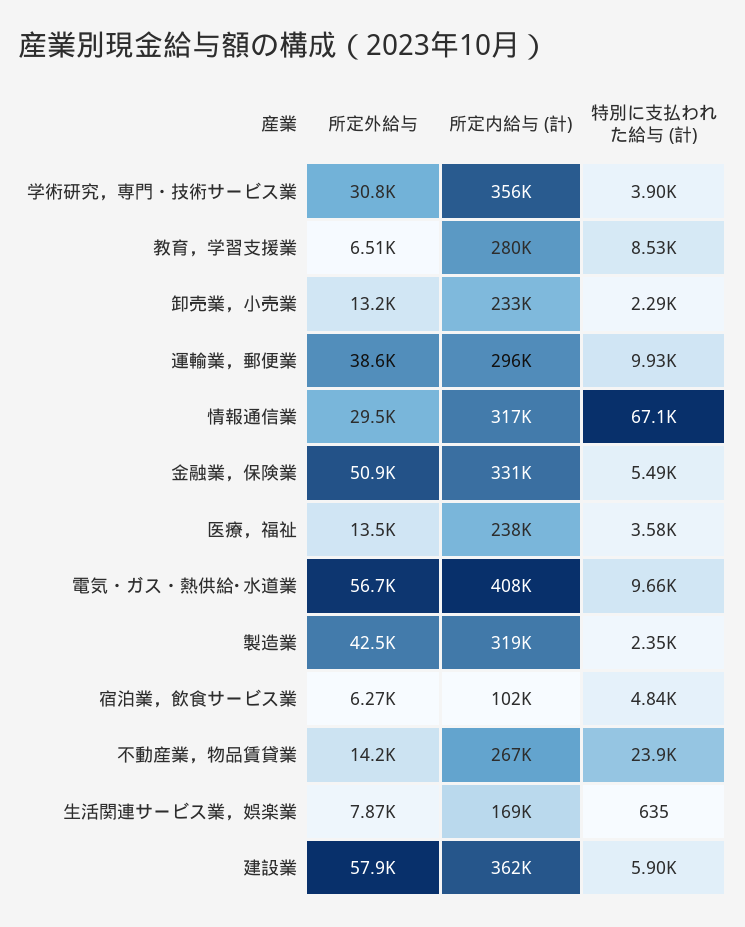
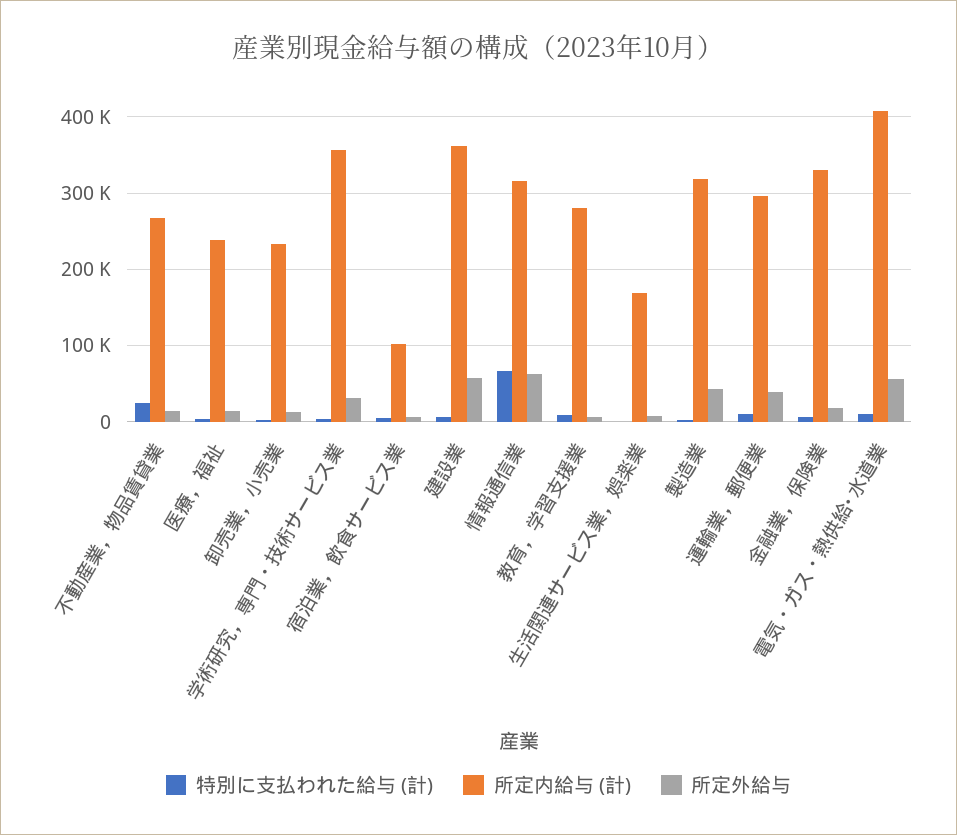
  {
    "所定外給与": {
      "学術研究，専門・技術サービス業": 30800,
      "教育，学習支援業": 6510,
      "卸売業，小売業": 13200,
      "運輸業，郵便業": 38600,
-     "情報通信業": 29500,
+     "情報通信業": 60000,
-     "金融業，保険業": 50900,
+     "金融業，保険業": 20000,
      "医療，福祉": 13500,
      "電気・ガス・熱供給･水道業": 56700,
      "製造業": 42500,
      "宿泊業，飲食サービス業": 6270,
      "不動産業，物品賃貸業": 14200,
      "生活関連サービス業，娯楽業": 7870,
      "建設業": 57900
    },
    "所定内給与 (計)": {
      "学術研究，専門・技術サービス業": 356000,
      "教育，学習支援業": 280000,
      "卸売業，小売業": 233000,
      "運輸業，郵便業": 296000,
      "情報通信業": 317000,
      "金融業，保険業": 331000,
      "医療，福祉": 238000,
      "電気・ガス・熱供給･水道業": 408000,
      "製造業": 319000,
      "宿泊業，飲食サービス業": 102000,
      "不動産業，物品賃貸業": 267000,
      "生活関連サービス業，娯楽業": 169000,
      "建設業": 362000
    },
    "特別に支払われた給与 (計)": {
      "学術研究，専門・技術サービス業": 3900,
      "教育，学習支援業": 8530,
      "卸売業，小売業": 2290,
      "運輸業，郵便業": 9930,
      "情報通信業": 67100,
      "金融業，保険業": 5490,
      "医療，福祉": 3580,
      "電気・ガス・熱供給･水道業": 9660,
      "製造業": 2350,
      "宿泊業，飲食サービス業": 4840,
      "不動産業，物品賃貸業": 23900,
      "生活関連サービス業，娯楽業": 635,
      "建設業": 5900
    }
  }

